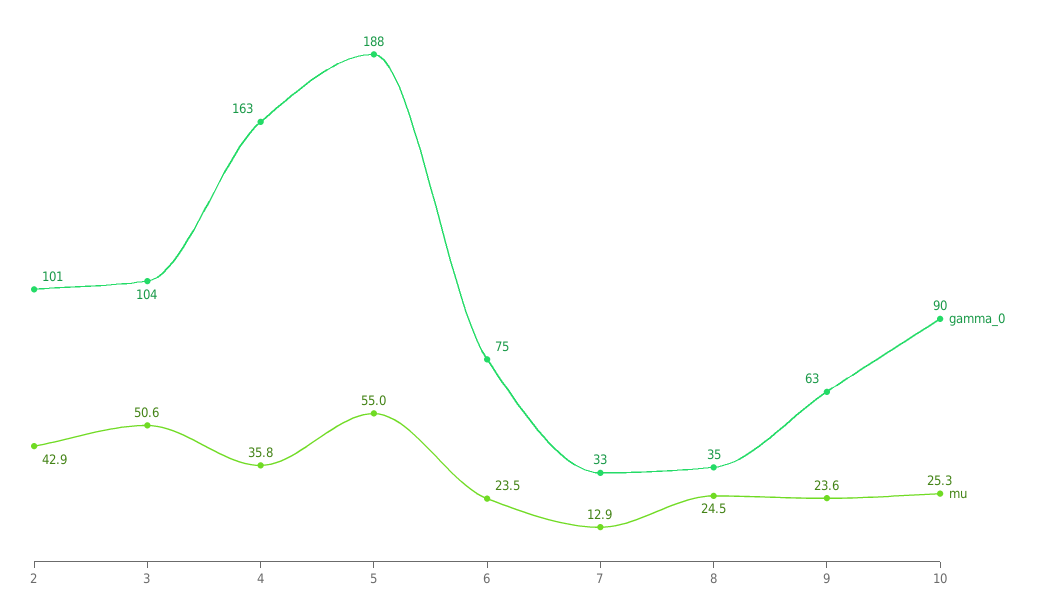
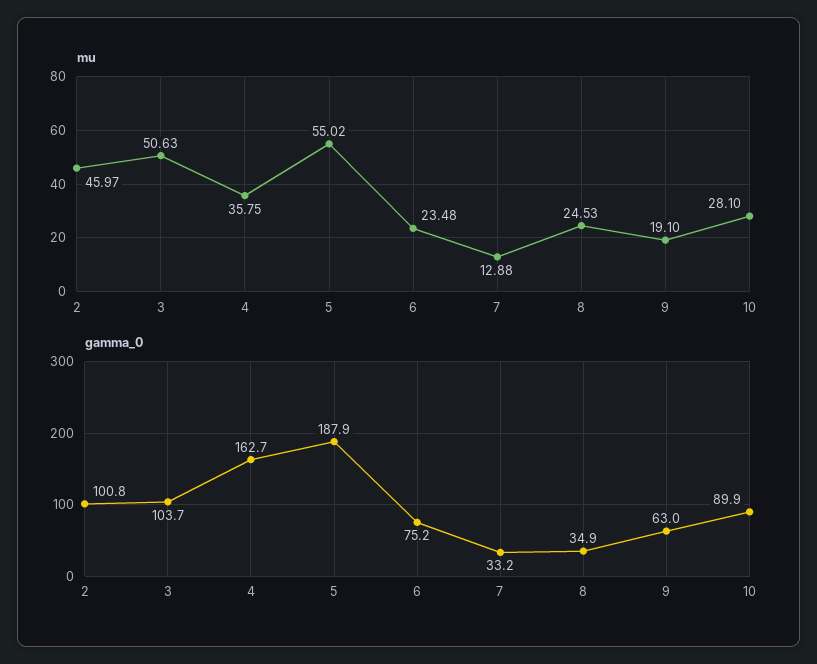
  {
    "gamma_0": {
      "2": 100.8,
      "3": 103.7,
      "4": 162.7,
      "5": 187.9,
      "6": 75.2,
      "7": 33.2,
      "8": 34.9,
      "9": 63,
      "10": 89.9
    },
    "mu": {
-     "2": 42.9,
+     "2": 45.97,
      "3": 50.63,
      "4": 35.75,
      "5": 55.02,
      "6": 23.48,
      "7": 12.88,
      "8": 24.53,
-     "9": 23.6,
+     "9": 19.1,
-     "10": 25.3
+     "10": 28.1
    }
  }

